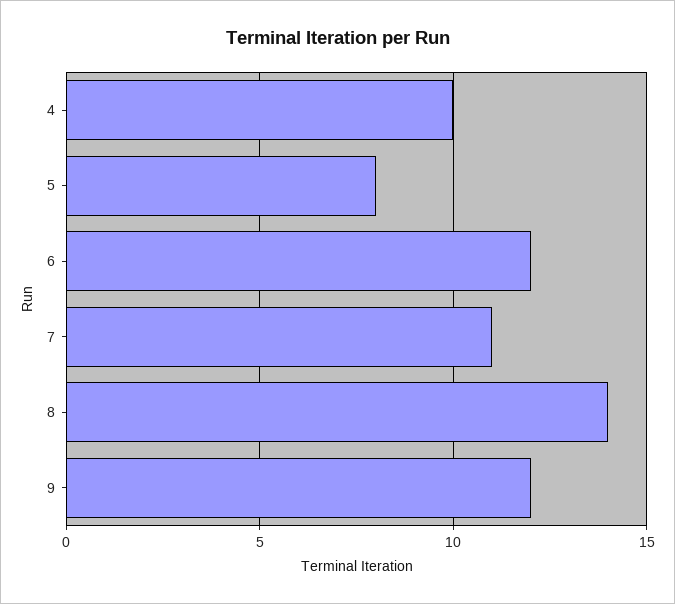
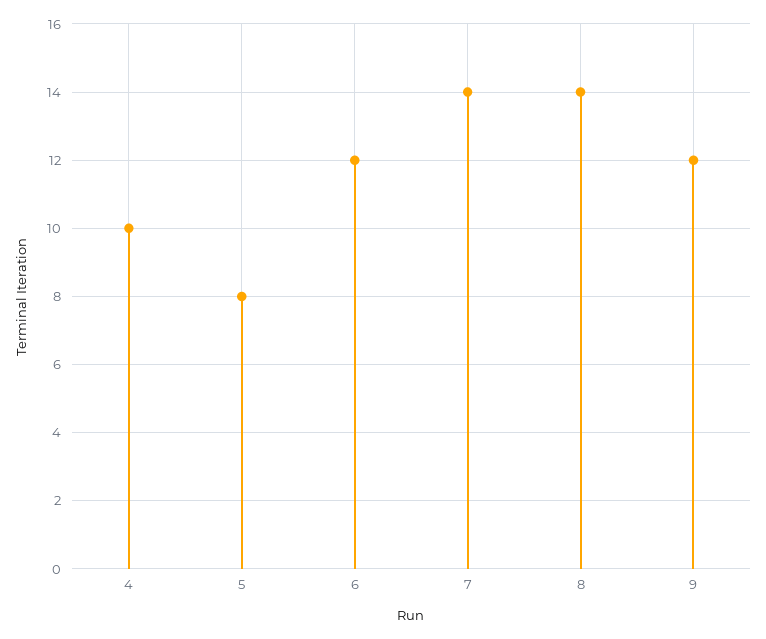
  {
    "4": 10,
    "5": 8,
    "6": 12,
-   "7": 11,
+   "7": 14,
    "8": 14,
    "9": 12
  }

